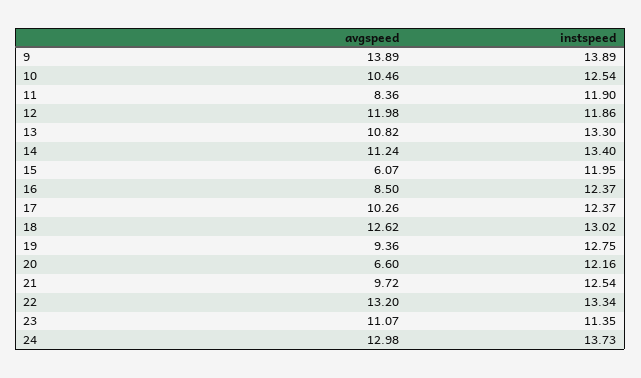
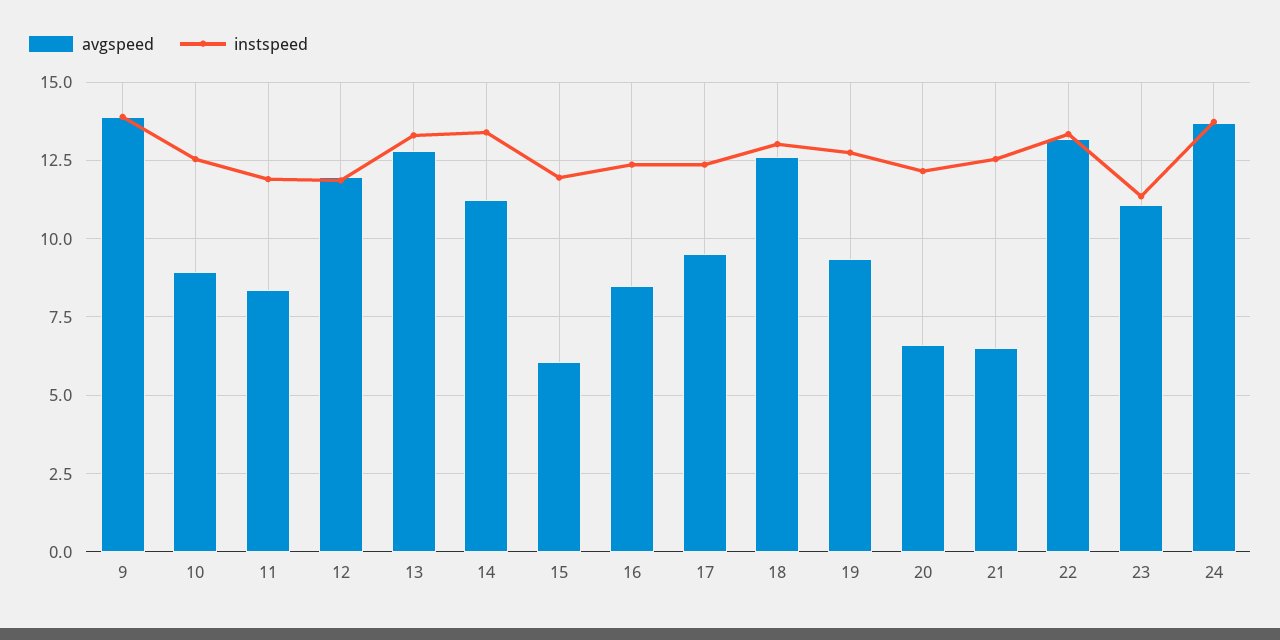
  {
    "avgspeed": {
      "9": 13.89,
-     "10": 10.46,
+     "10": 9,
      "11": 8.36,
      "12": 11.98,
-     "13": 10.82,
+     "13": 12.75,
      "14": 11.24,
      "15": 6.07,
      "16": 8.5,
-     "17": 10.26,
+     "17": 9.5,
      "18": 12.62,
      "19": 9.36,
      "20": 6.6,
-     "21": 9.72,
+     "21": 6.5,
      "22": 13.2,
      "23": 11.07,
-     "24": 12.98
+     "24": 13.75
    },
    "instspeed": {
      "9": 13.89,
      "10": 12.54,
      "11": 11.9,
      "12": 11.86,
      "13": 13.3,
      "14": 13.4,
      "15": 11.95,
      "16": 12.37,
      "17": 12.37,
      "18": 13.02,
      "19": 12.75,
      "20": 12.16,
      "21": 12.54,
      "22": 13.34,
      "23": 11.35,
      "24": 13.73
    }
  }

